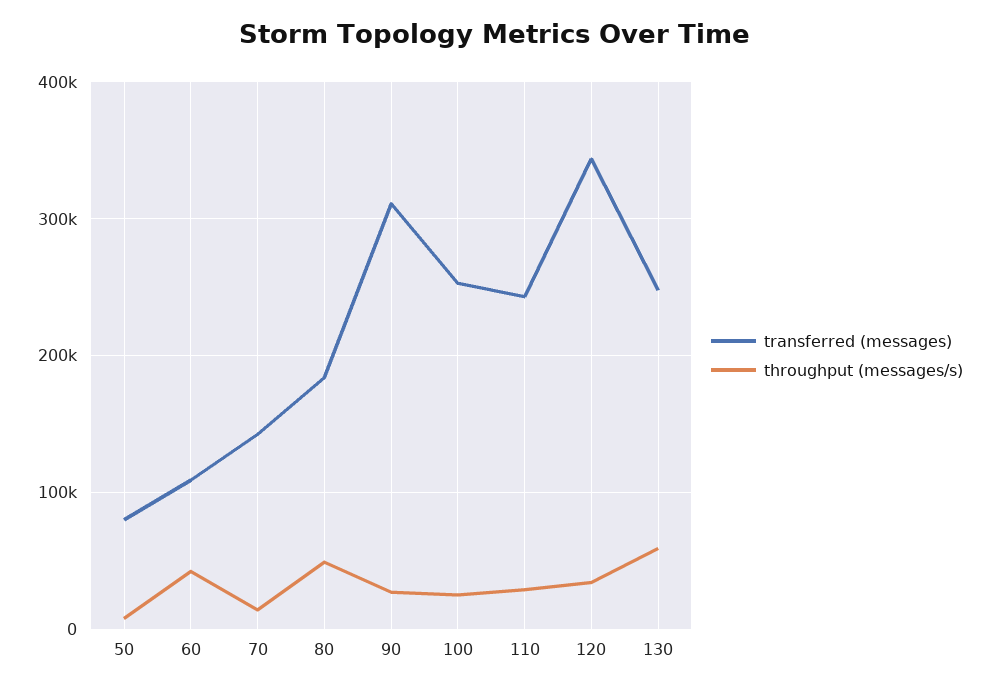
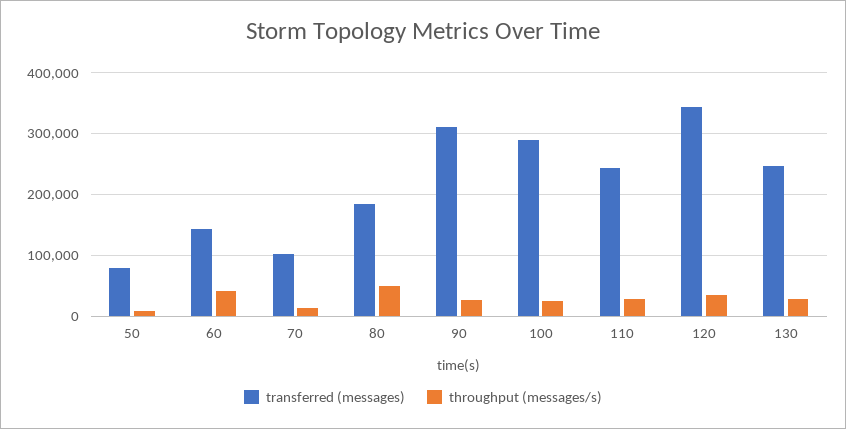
  {
    "transferred (messages)": {
      "50": 80000,
-     "60": 110000,
+     "60": 140000,
-     "70": 140000,
+     "70": 100000,
      "80": 180000,
      "90": 310000,
-     "100": 250000,
+     "100": 290000,
      "110": 240000,
      "120": 340000,
      "130": 250000
    },
    "throughput (messages/s)": {
      "50": 10000,
      "60": 40000,
      "70": 10000,
      "80": 50000,
      "90": 30000,
      "100": 30000,
      "110": 30000,
      "120": 30000,
-     "130": 60000
+     "130": 30000
    }
  }

